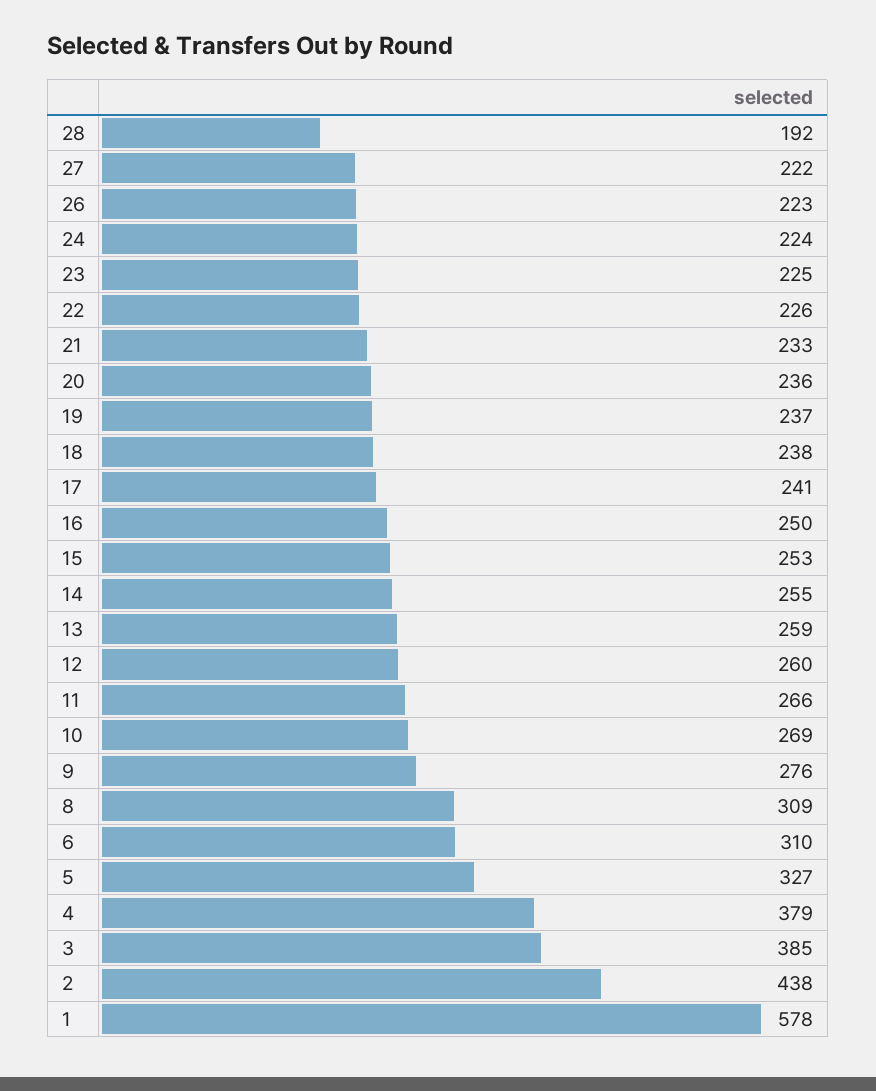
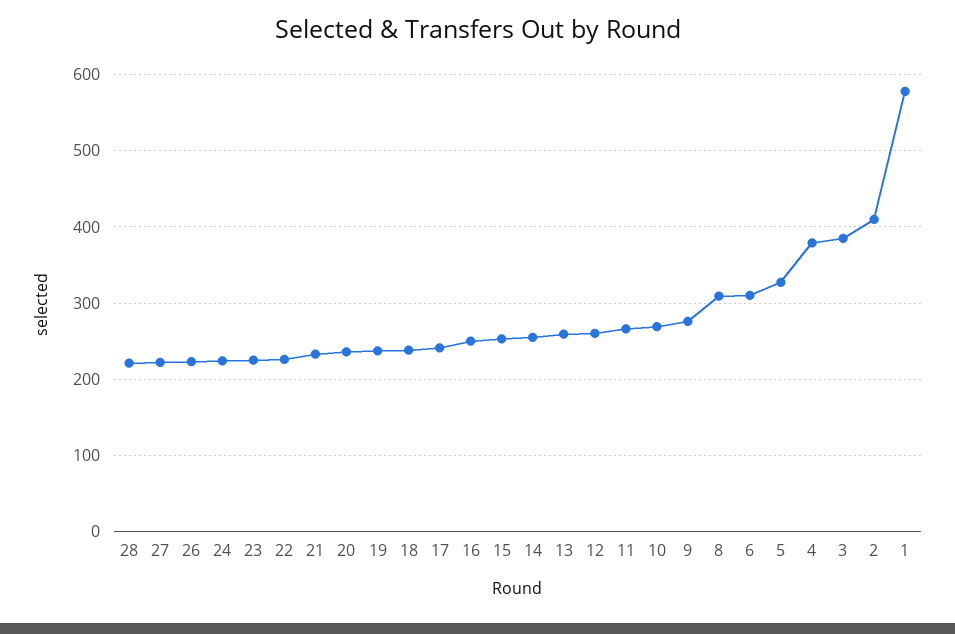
  {
-   "28": 192,
+   "28": 220,
    "27": 222,
    "26": 223,
    "24": 224,
    "23": 225,
    "22": 226,
    "21": 233,
    "20": 236,
    "19": 237,
    "18": 238,
    "17": 241,
    "16": 250,
    "15": 253,
    "14": 255,
    "13": 259,
    "12": 260,
    "11": 266,
    "10": 269,
    "9": 276,
    "8": 309,
    "6": 310,
    "5": 327,
    "4": 379,
    "3": 385,
-   "2": 438,
+   "2": 410,
    "1": 578
  }

